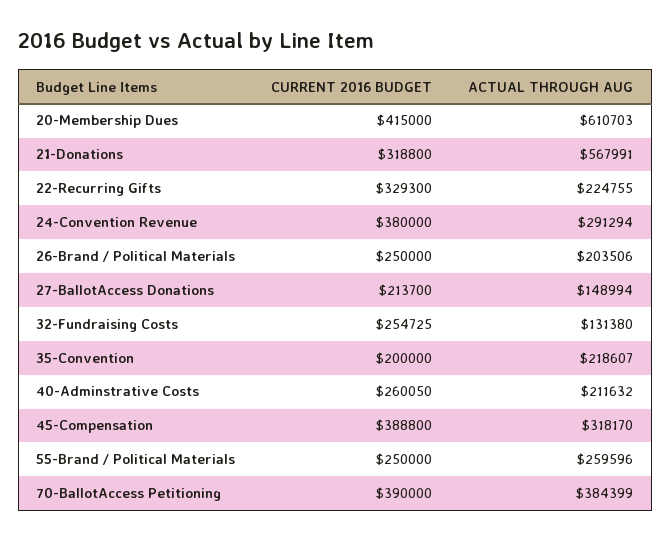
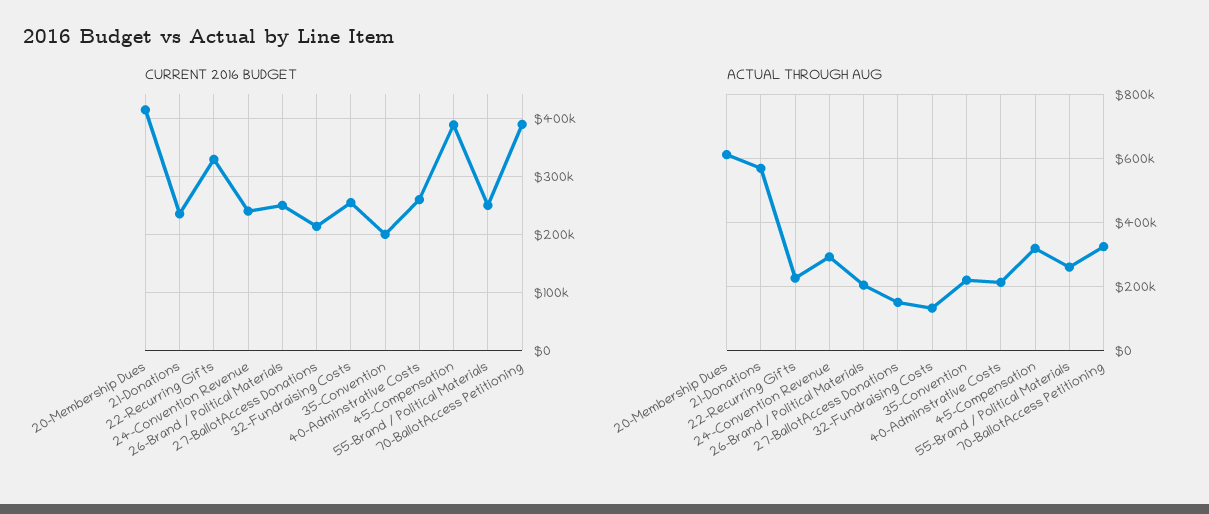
  {
    "CURRENT 2016 BUDGET": {
      "20-Membership Dues": 415000,
-     "21-Donations": 318800,
+     "21-Donations": 240000,
      "22-Recurring Gifts": 329300,
-     "24-Convention Revenue": 380000,
+     "24-Convention Revenue": 240000,
      "26-Brand / Political Materials": 250000,
      "27-BallotAccess Donations": 213700,
      "32-Fundraising Costs": 254725,
      "35-Convention": 200000,
      "40-Adminstrative Costs": 260050,
      "45-Compensation": 388800,
      "55-Brand / Political Materials": 250000,
      "70-BallotAccess Petitioning": 390000
    },
    "ACTUAL THROUGH AUG": {
      "20-Membership Dues": 610703,
      "21-Donations": 567991,
      "22-Recurring Gifts": 224755,
      "24-Convention Revenue": 291294,
      "26-Brand / Political Materials": 203506,
      "27-BallotAccess Donations": 148994,
      "32-Fundraising Costs": 131380,
      "35-Convention": 218607,
      "40-Adminstrative Costs": 211632,
      "45-Compensation": 318170,
      "55-Brand / Political Materials": 259596,
-     "70-BallotAccess Petitioning": 384399
+     "70-BallotAccess Petitioning": 320000
    }
  }

